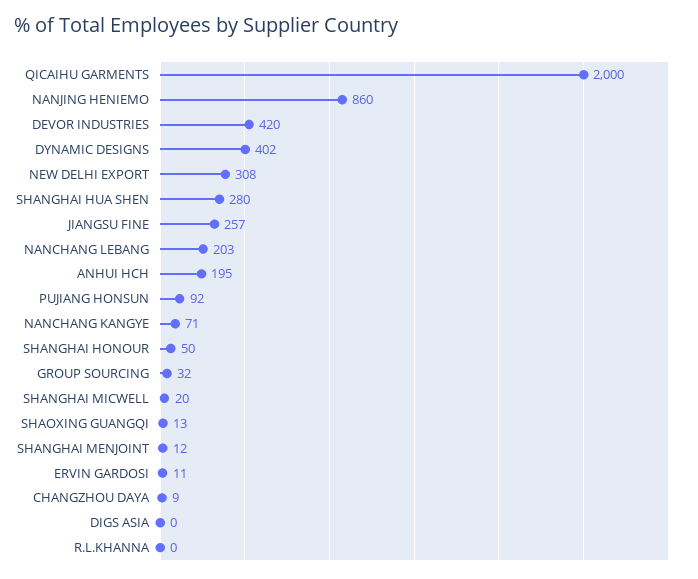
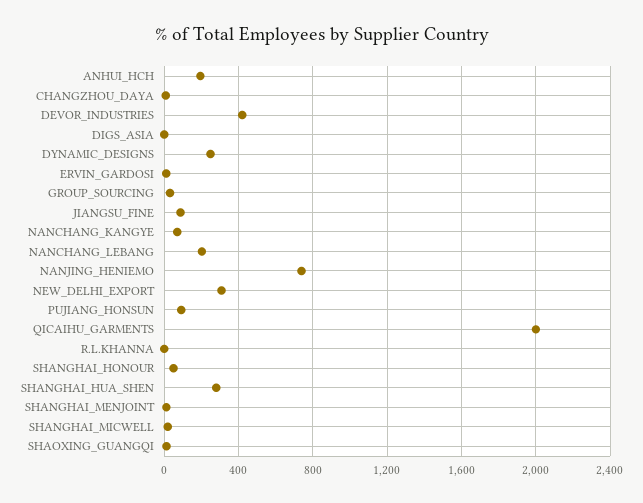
  {
    "QICAIHU GARMENTS": 2000,
-   "NANJING HENIEMO": 860,
+   "NANJING HENIEMO": 750,
    "DEVOR INDUSTRIES": 420,
-   "DYNAMIC DESIGNS": 402,
+   "DYNAMIC DESIGNS": 250,
    "NEW DELHI EXPORT": 308,
    "SHANGHAI HUA SHEN": 280,
-   "JIANGSU FINE": 257,
+   "JIANGSU FINE": 100,
    "NANCHANG LEBANG": 203,
    "ANHUI HCH": 195,
    "PUJIANG HONSUN": 92,
    "NANCHANG KANGYE": 71,
    "SHANGHAI HONOUR": 50,
    "GROUP SOURCING": 32,
    "SHANGHAI MICWELL": 20,
    "SHAOXING GUANGQI": 13,
    "SHANGHAI MENJOINT": 12,
    "ERVIN GARDOSI": 11,
    "CHANGZHOU DAYA": 9,
    "DIGS ASIA": 0,
    "R.L.KHANNA": 0
  }

